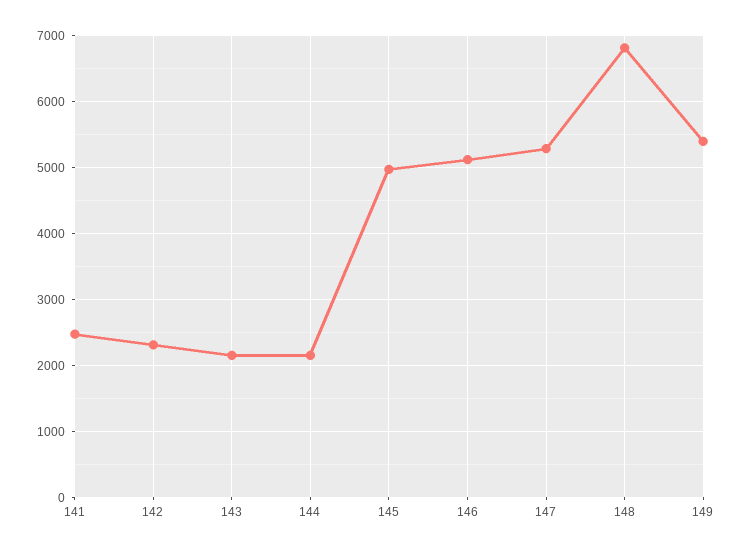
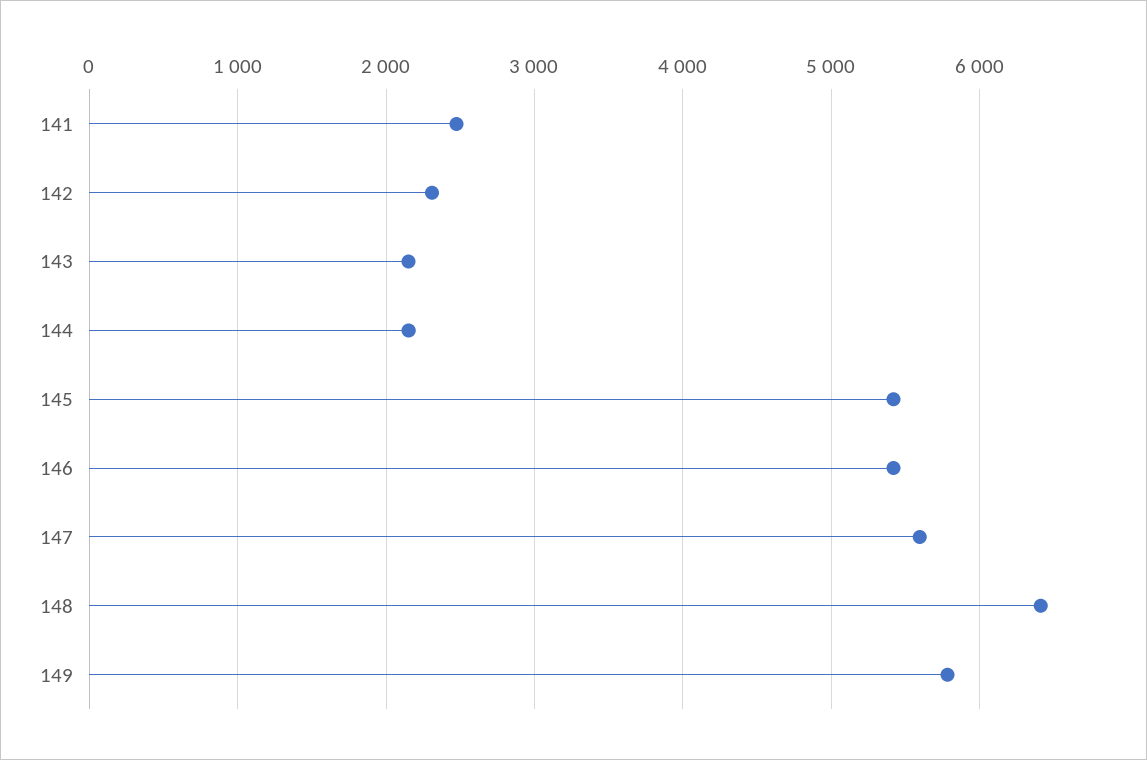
  {
    "141": 2500,
    "142": 2300,
    "143": 2200,
    "144": 2200,
-   "145": 5000,
+   "145": 5400,
-   "146": 5100,
+   "146": 5400,
-   "147": 5300,
+   "147": 5600,
-   "148": 6800,
+   "148": 6400,
-   "149": 5400
+   "149": 5800
  }

